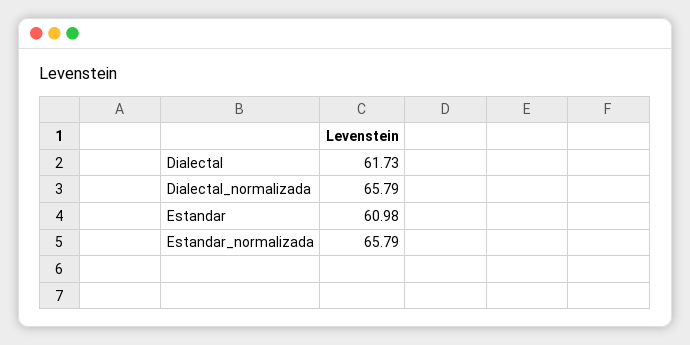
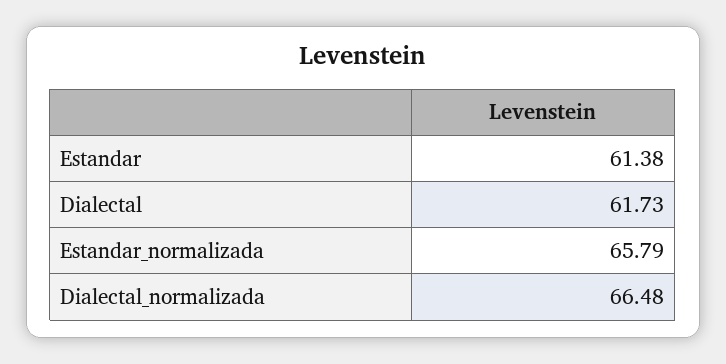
  {
    "Dialectal": 61.73,
-   "Dialectal_normalizada": 65.79,
+   "Dialectal_normalizada": 66.48,
-   "Estandar": 60.98,
+   "Estandar": 61.38,
    "Estandar_normalizada": 65.79
  }

